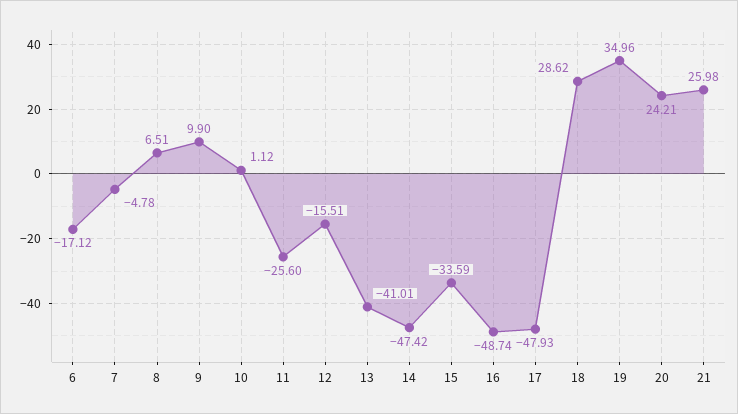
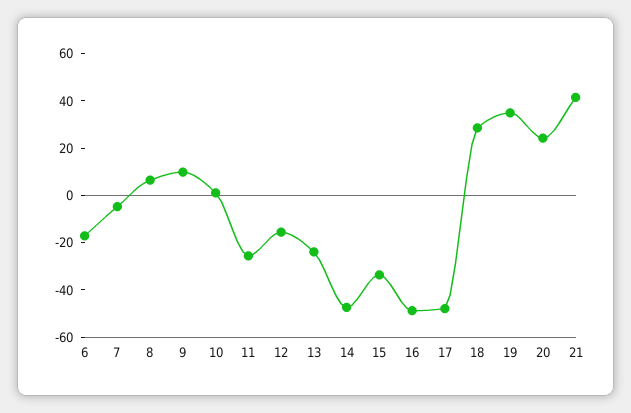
  {
    "6": -17.12,
    "7": -4.78,
    "8": 6.51,
    "9": 9.9,
    "10": 1.12,
    "11": -25.6,
    "12": -15.51,
-   "13": -41.01,
+   "13": -25,
    "14": -47.42,
    "15": -33.59,
    "16": -48.74,
    "17": -47.93,
    "18": 28.62,
    "19": 34.96,
    "20": 24.21,
-   "21": 25.98
+   "21": 40
  }

